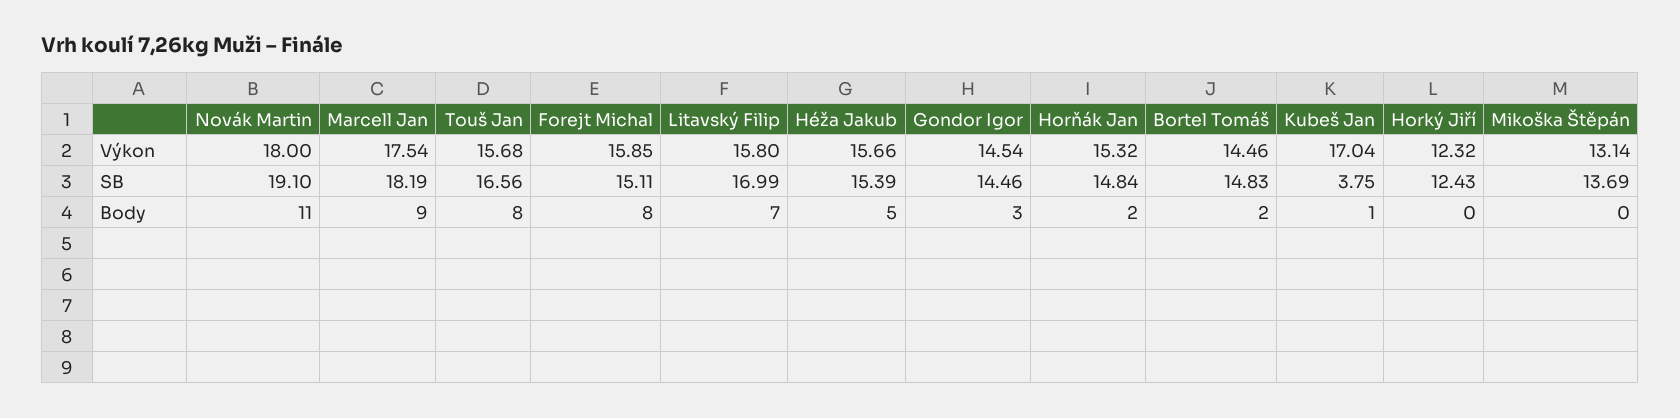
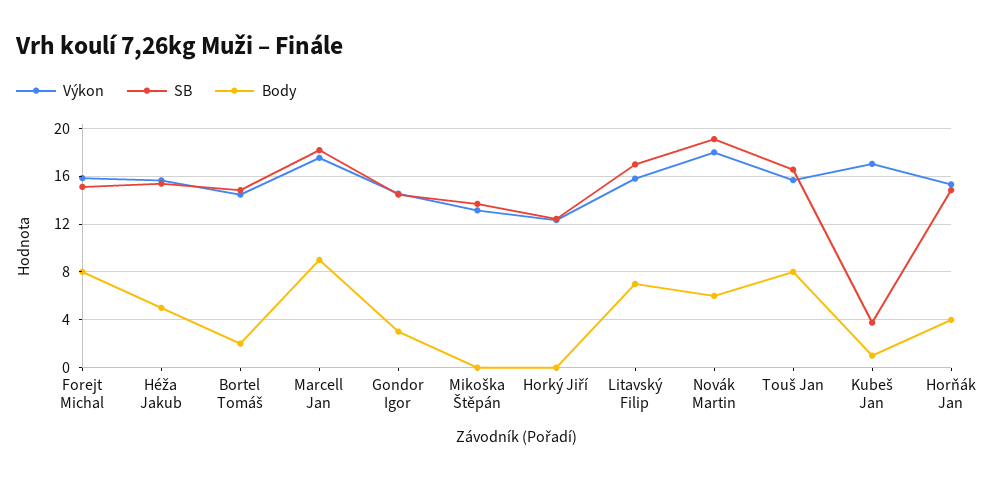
  {
    "Výkon": {
      "Novák Martin": 18,
      "Marcell Jan": 17.54,
      "Touš Jan": 15.68,
      "Forejt Michal": 15.85,
      "Litavský Filip": 15.8,
      "Héža Jakub": 15.66,
      "Gondor Igor": 14.54,
      "Horňák Jan": 15.32,
      "Bortel Tomáš": 14.46,
      "Kubeš Jan": 17.04,
      "Horký Jiří": 12.32,
      "Mikoška Štěpán": 13.14
    },
    "SB": {
      "Novák Martin": 19.1,
      "Marcell Jan": 18.19,
      "Touš Jan": 16.56,
      "Forejt Michal": 15.11,
      "Litavský Filip": 16.99,
      "Héža Jakub": 15.39,
      "Gondor Igor": 14.46,
      "Horňák Jan": 14.84,
      "Bortel Tomáš": 14.83,
      "Kubeš Jan": 3.75,
      "Horký Jiří": 12.43,
      "Mikoška Štěpán": 13.69
    },
    "Body": {
-     "Novák Martin": 11,
+     "Novák Martin": 6,
      "Marcell Jan": 9,
      "Touš Jan": 8,
      "Forejt Michal": 8,
      "Litavský Filip": 7,
      "Héža Jakub": 5,
      "Gondor Igor": 3,
-     "Horňák Jan": 2,
+     "Horňák Jan": 4,
      "Bortel Tomáš": 2,
      "Kubeš Jan": 1,
      "Horký Jiří": 0,
      "Mikoška Štěpán": 0
    }
  }

